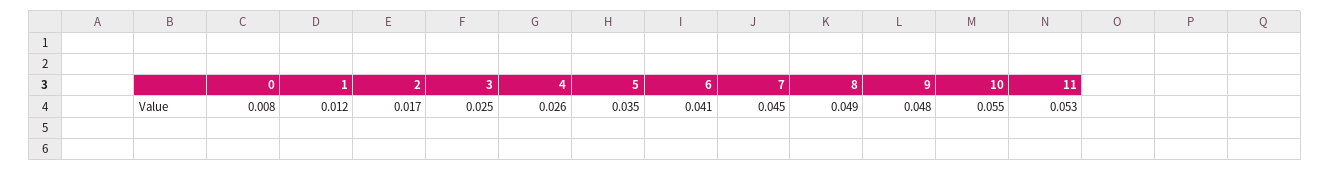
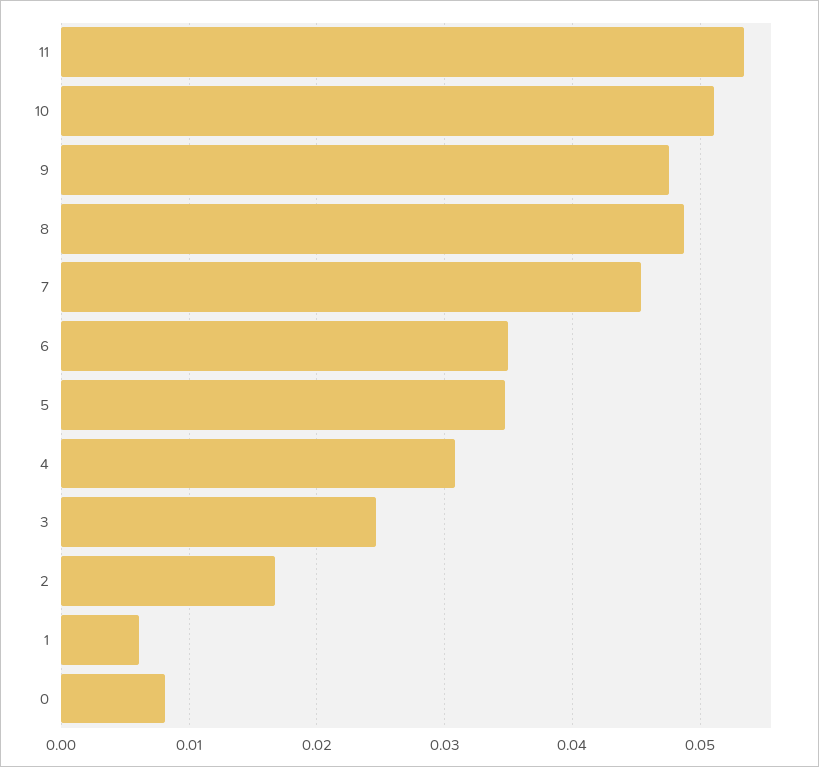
  {
    "0": 0.008,
-   "1": 0.012,
+   "1": 0.006,
    "2": 0.017,
    "3": 0.025,
-   "4": 0.026,
+   "4": 0.031,
    "5": 0.035,
-   "6": 0.041,
+   "6": 0.035,
    "7": 0.045,
    "8": 0.049,
    "9": 0.048,
-   "10": 0.055,
+   "10": 0.051,
    "11": 0.053
  }

